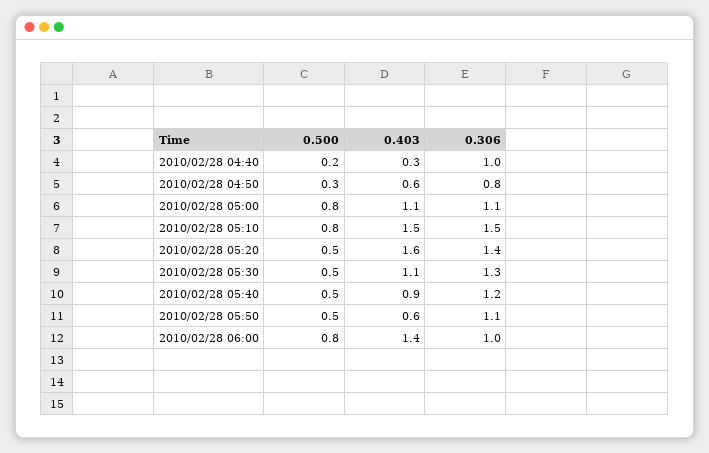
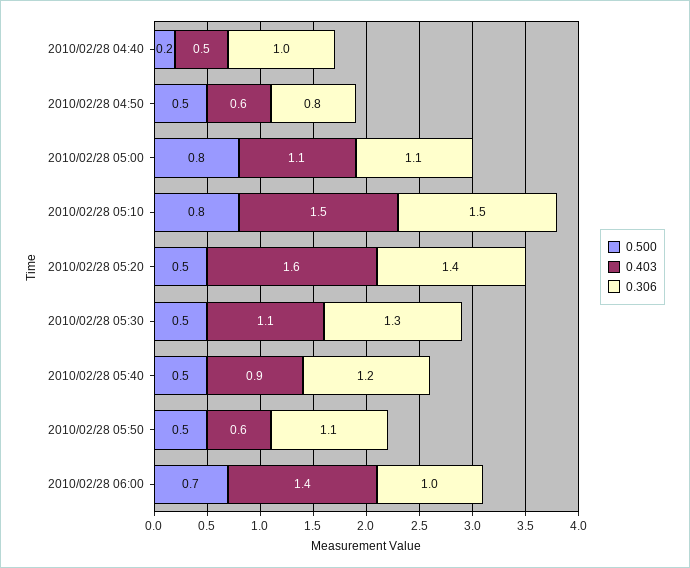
  {
    "0.500": {
      "2010/02/28 04:40": 0.2,
-     "2010/02/28 04:50": 0.3,
+     "2010/02/28 04:50": 0.5,
      "2010/02/28 05:00": 0.8,
      "2010/02/28 05:10": 0.8,
      "2010/02/28 05:20": 0.5,
      "2010/02/28 05:30": 0.5,
      "2010/02/28 05:40": 0.5,
      "2010/02/28 05:50": 0.5,
-     "2010/02/28 06:00": 0.8
+     "2010/02/28 06:00": 0.7
    },
    "0.403": {
-     "2010/02/28 04:40": 0.3,
+     "2010/02/28 04:40": 0.5,
      "2010/02/28 04:50": 0.6,
      "2010/02/28 05:00": 1.1,
      "2010/02/28 05:10": 1.5,
      "2010/02/28 05:20": 1.6,
      "2010/02/28 05:30": 1.1,
      "2010/02/28 05:40": 0.9,
      "2010/02/28 05:50": 0.6,
      "2010/02/28 06:00": 1.4
    },
    "0.306": {
      "2010/02/28 04:40": 1,
      "2010/02/28 04:50": 0.8,
      "2010/02/28 05:00": 1.1,
      "2010/02/28 05:10": 1.5,
      "2010/02/28 05:20": 1.4,
      "2010/02/28 05:30": 1.3,
      "2010/02/28 05:40": 1.2,
      "2010/02/28 05:50": 1.1,
      "2010/02/28 06:00": 1
    }
  }

